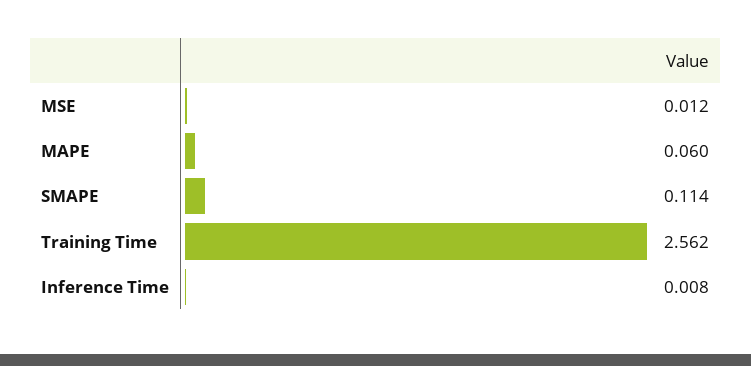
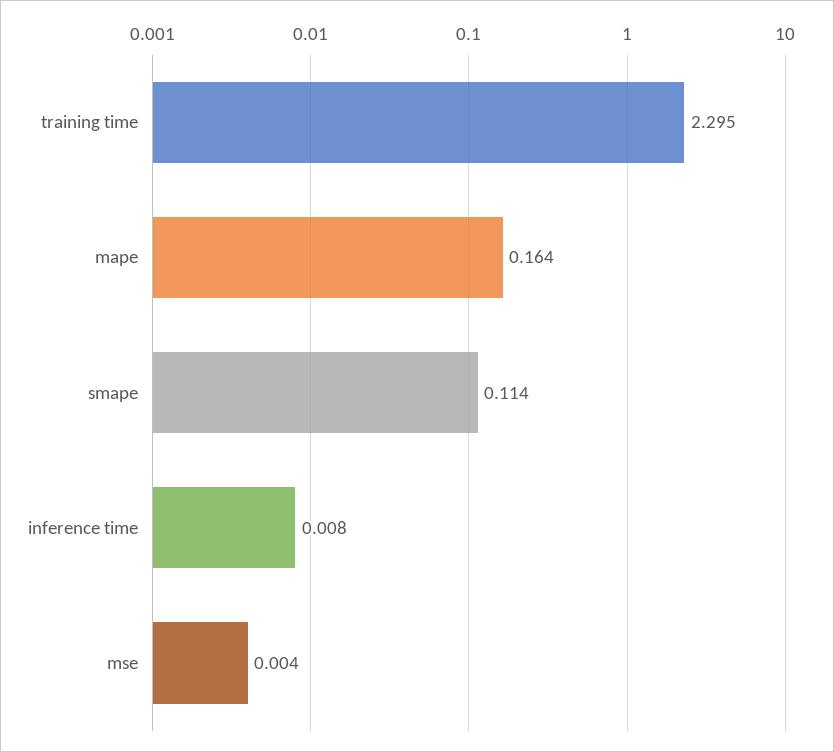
  {
-   "MSE": 0.012,
+   "MSE": 0.004,
-   "MAPE": 0.06,
+   "MAPE": 0.164,
    "SMAPE": 0.114,
-   "Training Time": 2.562,
+   "Training Time": 2.295,
    "Inference Time": 0.008
  }

